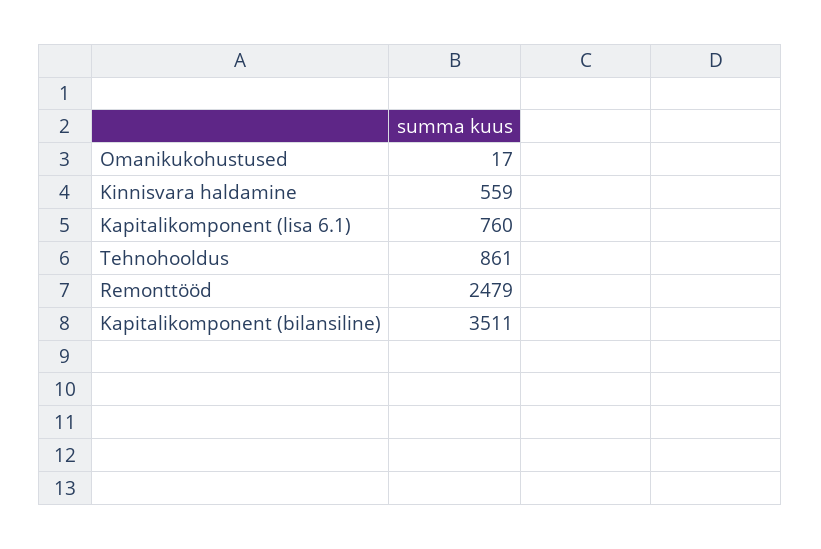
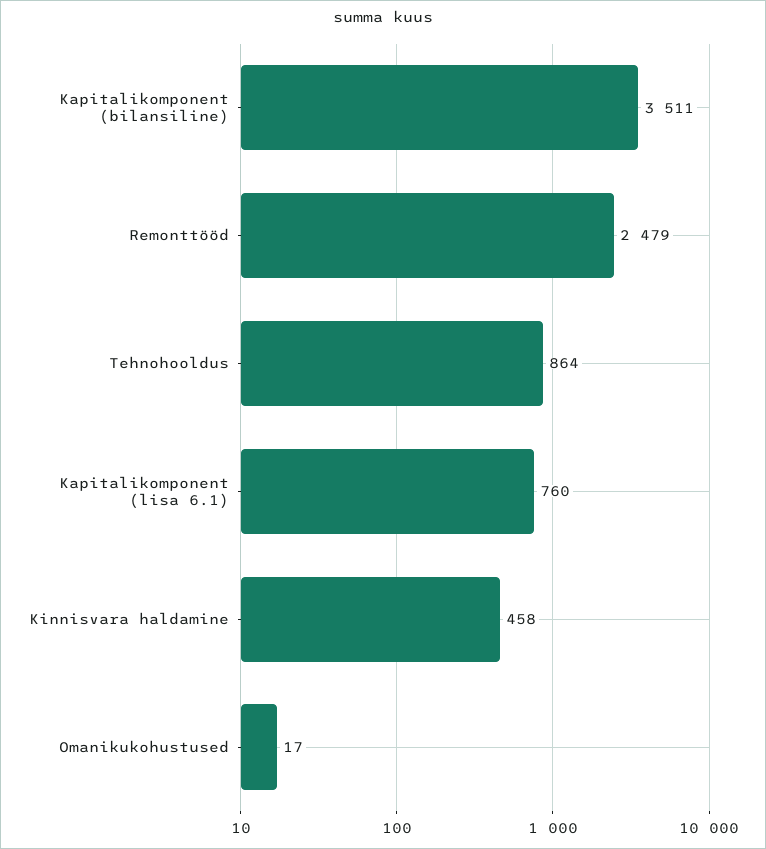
  {
    "Omanikukohustused": 17,
-   "Kinnisvara haldamine": 559,
+   "Kinnisvara haldamine": 458,
    "Kapitalikomponent (lisa 6.1)": 760,
-   "Tehnohooldus": 861,
+   "Tehnohooldus": 864,
    "Remonttööd": 2479,
    "Kapitalikomponent (bilansiline)": 3511
  }

